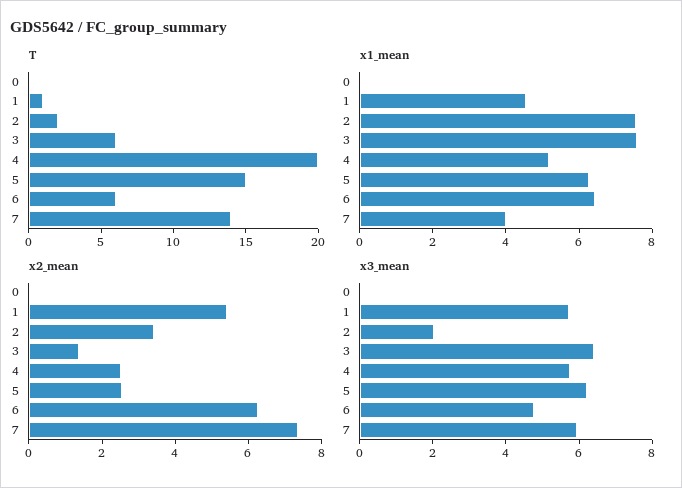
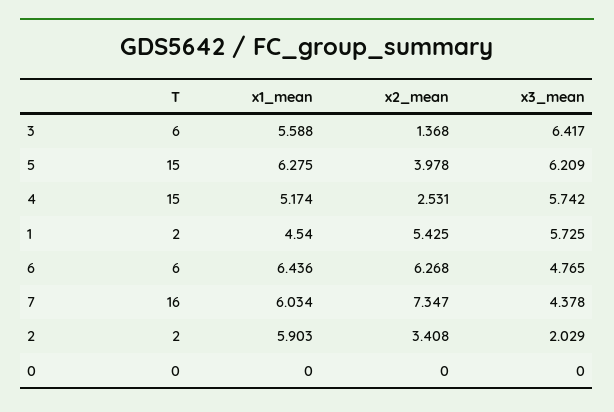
  {
    "T": {
      "0": 0,
-     "1": 1,
+     "1": 2,
      "2": 2,
      "3": 6,
-     "4": 20,
+     "4": 15,
      "5": 15,
      "6": 6,
-     "7": 14
+     "7": 16
    },
    "x1_mean": {
      "0": 0,
      "1": 4.54,
-     "2": 7.5,
+     "2": 5.903,
-     "3": 7.5,
+     "3": 5.588,
      "4": 5.174,
      "5": 6.275,
      "6": 6.436,
-     "7": 4
+     "7": 6.034
    },
    "x2_mean": {
      "0": 0,
      "1": 5.425,
      "2": 3.408,
      "3": 1.368,
      "4": 2.531,
-     "5": 2.5,
+     "5": 3.978,
      "6": 6.268,
      "7": 7.347
    },
    "x3_mean": {
      "0": 0,
      "1": 5.725,
      "2": 2.029,
      "3": 6.417,
      "4": 5.742,
      "5": 6.209,
      "6": 4.765,
-     "7": 6
+     "7": 4.378
    }
  }

